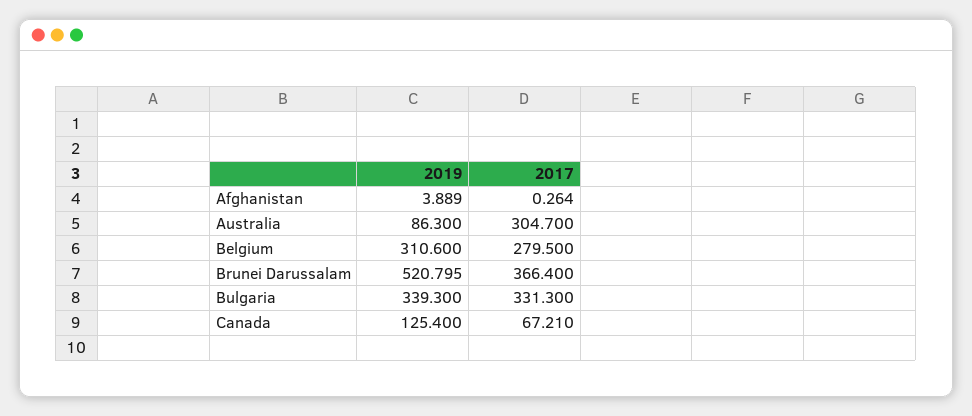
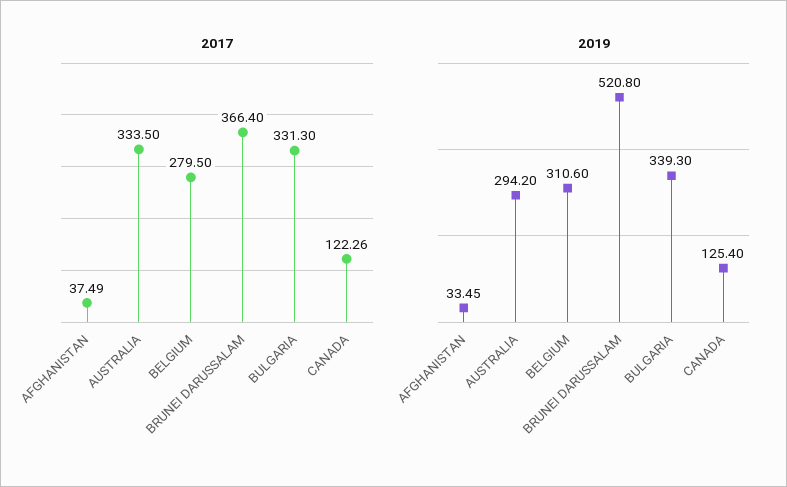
  {
    "2019": {
-     "Afghanistan": 3.889,
+     "Afghanistan": 33.45,
-     "Australia": 86.3,
+     "Australia": 294.2,
      "Belgium": 310.6,
      "Brunei Darussalam": 520.795,
      "Bulgaria": 339.3,
      "Canada": 125.4
    },
    "2017": {
-     "Afghanistan": 0.264,
+     "Afghanistan": 37.49,
-     "Australia": 304.7,
+     "Australia": 333.5,
      "Belgium": 279.5,
      "Brunei Darussalam": 366.4,
      "Bulgaria": 331.3,
-     "Canada": 67.21
+     "Canada": 122.26
    }
  }

